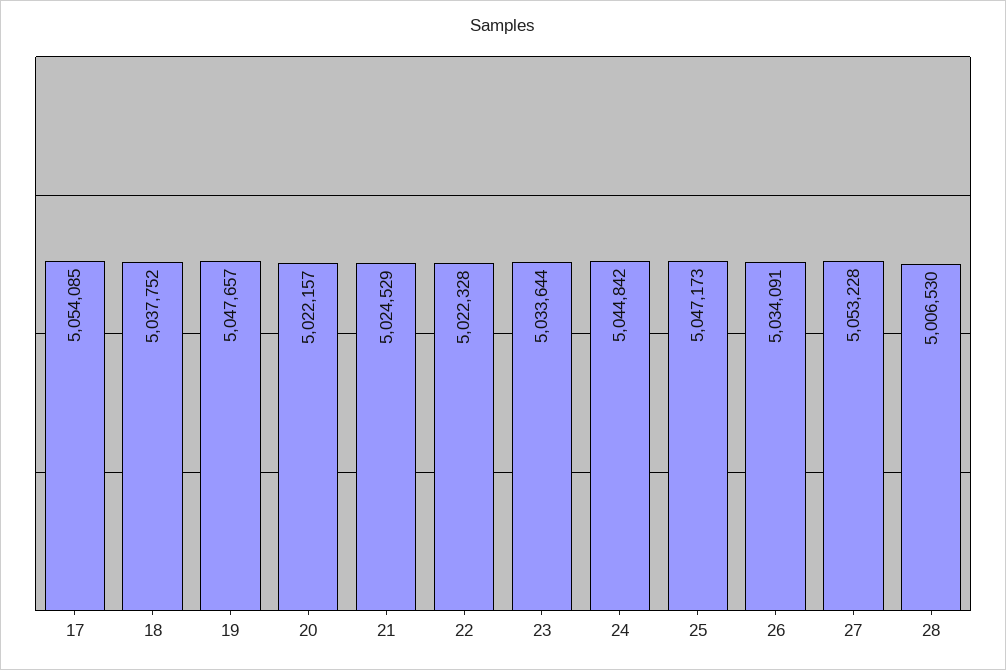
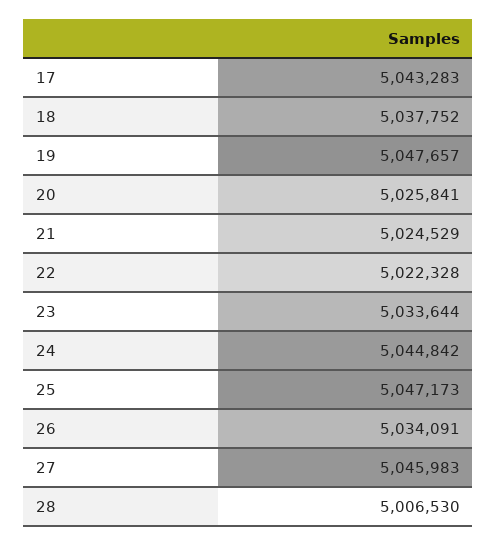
  {
-   "17": 5054085,
+   "17": 5043283,
    "18": 5037752,
    "19": 5047657,
-   "20": 5022157,
+   "20": 5025841,
    "21": 5024529,
    "22": 5022328,
    "23": 5033644,
    "24": 5044842,
    "25": 5047173,
    "26": 5034091,
-   "27": 5053228,
+   "27": 5045983,
    "28": 5006530
  }

